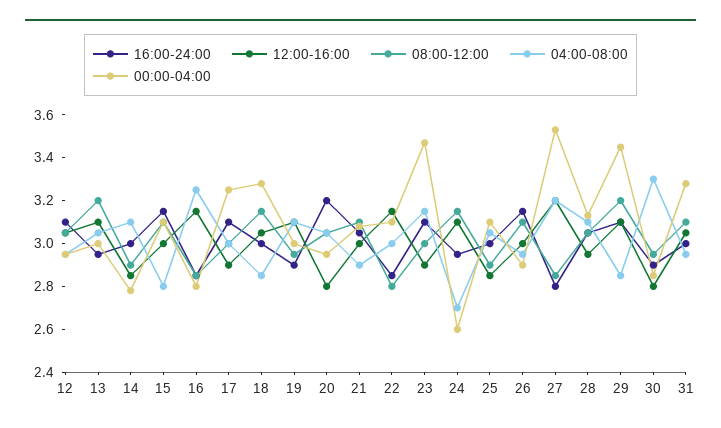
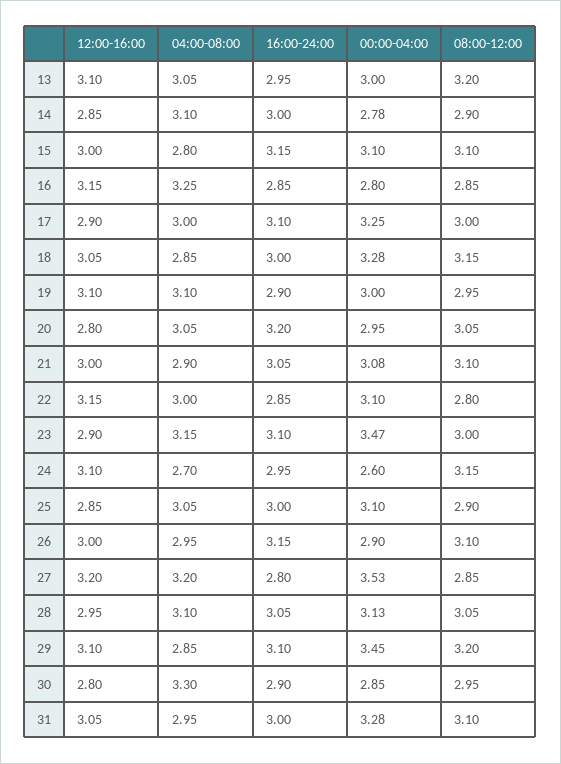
  {
    "16:00-24:00": {
-     "12": 3.1,
      "13": 2.95,
      "14": 3,
      "15": 3.15,
      "16": 2.85,
      "17": 3.1,
      "18": 3,
      "19": 2.9,
      "20": 3.2,
      "21": 3.05,
      "22": 2.85,
      "23": 3.1,
      "24": 2.95,
      "25": 3,
      "26": 3.15,
      "27": 2.8,
      "28": 3.05,
      "29": 3.1,
      "30": 2.9,
      "31": 3
    },
    "12:00-16:00": {
-     "12": 3.05,
      "13": 3.1,
      "14": 2.85,
      "15": 3,
      "16": 3.15,
      "17": 2.9,
      "18": 3.05,
      "19": 3.1,
      "20": 2.8,
      "21": 3,
      "22": 3.15,
      "23": 2.9,
      "24": 3.1,
      "25": 2.85,
      "26": 3,
      "27": 3.2,
      "28": 2.95,
      "29": 3.1,
      "30": 2.8,
      "31": 3.05
    },
    "08:00-12:00": {
-     "12": 3.05,
      "13": 3.2,
      "14": 2.9,
      "15": 3.1,
      "16": 2.85,
      "17": 3,
      "18": 3.15,
      "19": 2.95,
      "20": 3.05,
      "21": 3.1,
      "22": 2.8,
      "23": 3,
      "24": 3.15,
      "25": 2.9,
      "26": 3.1,
      "27": 2.85,
      "28": 3.05,
      "29": 3.2,
      "30": 2.95,
      "31": 3.1
    },
    "04:00-08:00": {
-     "12": 2.95,
      "13": 3.05,
      "14": 3.1,
      "15": 2.8,
      "16": 3.25,
      "17": 3,
      "18": 2.85,
      "19": 3.1,
      "20": 3.05,
      "21": 2.9,
      "22": 3,
      "23": 3.15,
      "24": 2.7,
      "25": 3.05,
      "26": 2.95,
      "27": 3.2,
      "28": 3.1,
      "29": 2.85,
      "30": 3.3,
      "31": 2.95
    },
    "00:00-04:00": {
-     "12": 2.95,
      "13": 3,
      "14": 2.78,
      "15": 3.1,
      "16": 2.8,
      "17": 3.25,
      "18": 3.28,
      "19": 3,
      "20": 2.95,
      "21": 3.08,
      "22": 3.1,
      "23": 3.47,
      "24": 2.6,
      "25": 3.1,
      "26": 2.9,
      "27": 3.53,
      "28": 3.13,
      "29": 3.45,
      "30": 2.85,
      "31": 3.28
    }
  }

